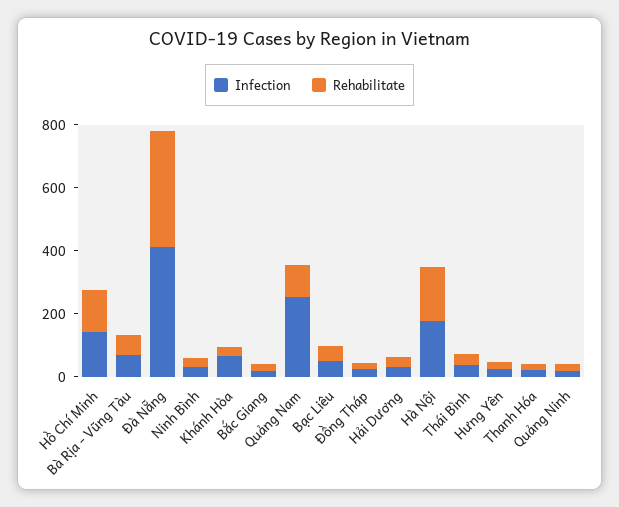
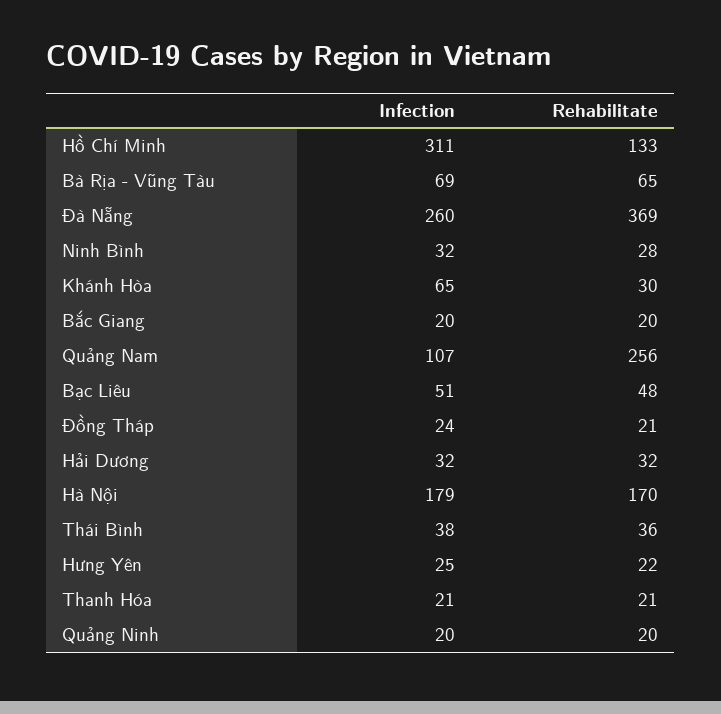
  {
    "Infection": {
-     "Hồ Chí Minh": 150,
+     "Hồ Chí Minh": 311,
      "Bà Rịa - Vũng Tàu": 69,
-     "Đà Nẵng": 400,
+     "Đà Nẵng": 260,
      "Ninh Bình": 32,
      "Khánh Hòa": 65,
      "Bắc Giang": 20,
-     "Quảng Nam": 250,
+     "Quảng Nam": 107,
      "Bạc Liêu": 51,
      "Đồng Tháp": 24,
      "Hải Dương": 32,
      "Hà Nội": 179,
      "Thái Bình": 38,
      "Hưng Yên": 25,
      "Thanh Hóa": 21,
      "Quảng Ninh": 20
    },
    "Rehabilitate": {
      "Hồ Chí Minh": 133,
      "Bà Rịa - Vũng Tàu": 65,
      "Đà Nẵng": 369,
      "Ninh Bình": 28,
      "Khánh Hòa": 30,
      "Bắc Giang": 20,
-     "Quảng Nam": 100,
+     "Quảng Nam": 256,
      "Bạc Liêu": 48,
      "Đồng Tháp": 21,
      "Hải Dương": 32,
      "Hà Nội": 170,
      "Thái Bình": 36,
      "Hưng Yên": 22,
      "Thanh Hóa": 21,
      "Quảng Ninh": 20
    }
  }

